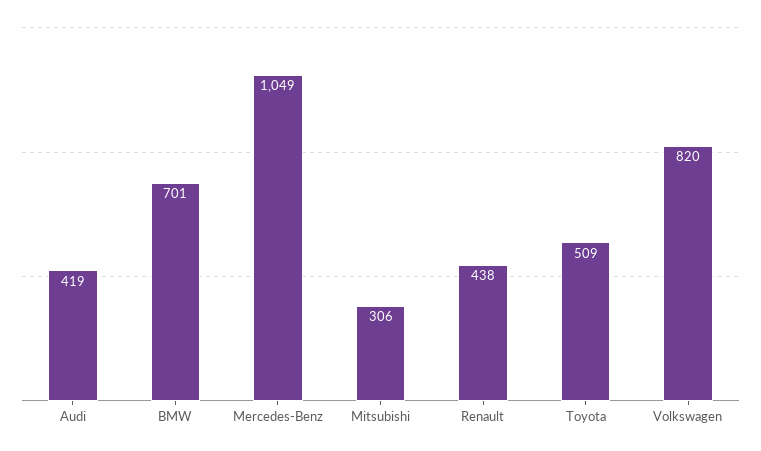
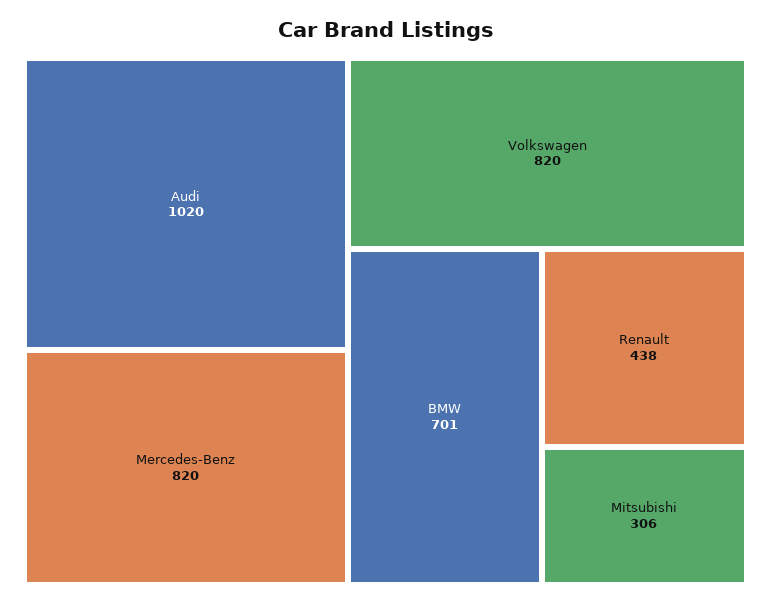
  {
-   "Audi": 419,
+   "Audi": 1020,
    "BMW": 701,
-   "Mercedes-Benz": 1049,
+   "Mercedes-Benz": 820,
    "Mitsubishi": 306,
    "Renault": 438,
-   "Toyota": 509,
    "Volkswagen": 820
  }

